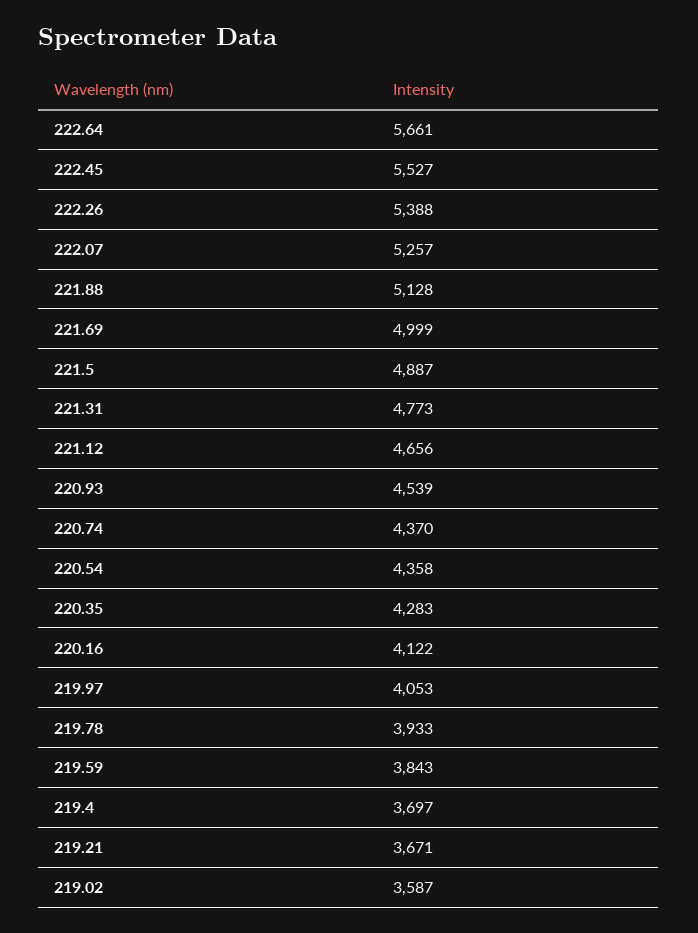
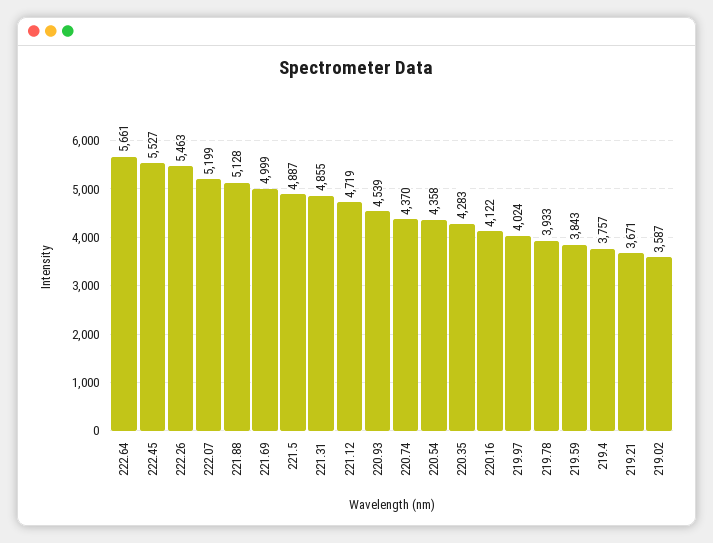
  {
    "222.64": 5661,
    "222.45": 5527,
-   "222.26": 5388,
+   "222.26": 5463,
-   "222.07": 5257,
+   "222.07": 5199,
    "221.88": 5128,
    "221.69": 4999,
    "221.5": 4887,
-   "221.31": 4773,
+   "221.31": 4855,
-   "221.12": 4656,
+   "221.12": 4719,
    "220.93": 4539,
    "220.74": 4370,
    "220.54": 4358,
    "220.35": 4283,
    "220.16": 4122,
-   "219.97": 4053,
+   "219.97": 4024,
    "219.78": 3933,
    "219.59": 3843,
-   "219.4": 3697,
+   "219.4": 3757,
    "219.21": 3671,
    "219.02": 3587
  }

